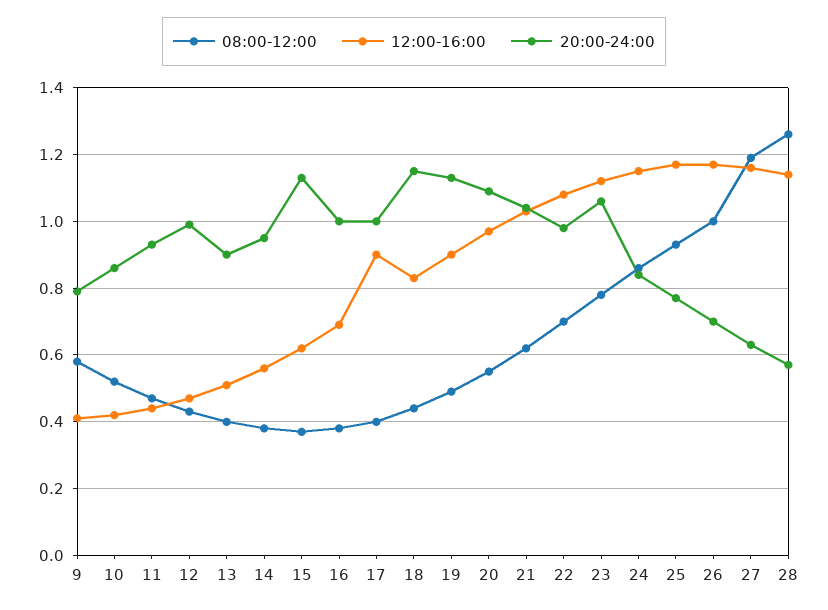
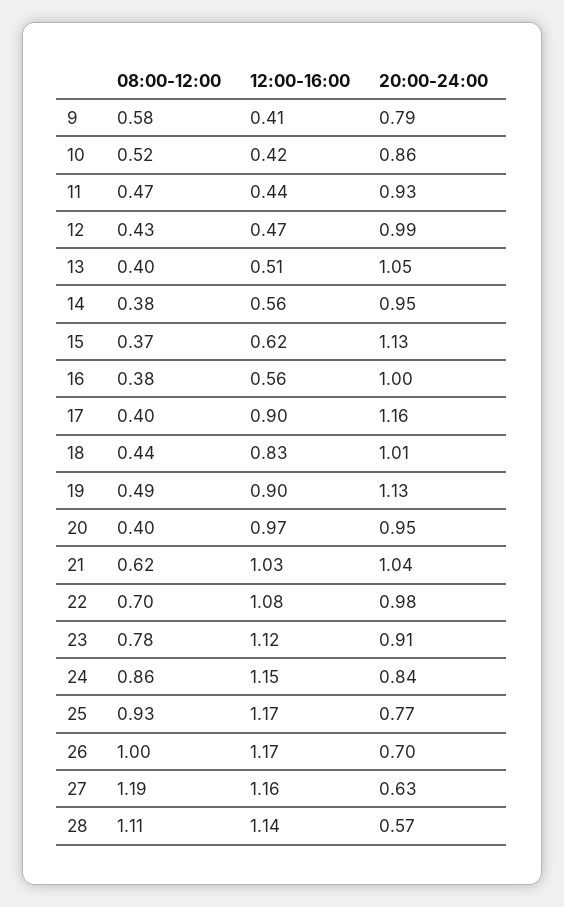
  {
    "08:00-12:00": {
      "9": 0.58,
      "10": 0.52,
      "11": 0.47,
      "12": 0.43,
      "13": 0.4,
      "14": 0.38,
      "15": 0.37,
      "16": 0.38,
      "17": 0.4,
      "18": 0.44,
      "19": 0.49,
-     "20": 0.55,
+     "20": 0.4,
      "21": 0.62,
      "22": 0.7,
      "23": 0.78,
      "24": 0.86,
      "25": 0.93,
      "26": 1,
      "27": 1.19,
-     "28": 1.25
+     "28": 1.11
    },
    "12:00-16:00": {
      "9": 0.41,
      "10": 0.42,
      "11": 0.44,
      "12": 0.47,
      "13": 0.51,
      "14": 0.56,
      "15": 0.62,
-     "16": 0.7,
+     "16": 0.56,
      "17": 0.9,
      "18": 0.83,
      "19": 0.9,
      "20": 0.97,
      "21": 1.03,
      "22": 1.08,
      "23": 1.12,
      "24": 1.15,
      "25": 1.17,
      "26": 1.17,
      "27": 1.16,
      "28": 1.14
    },
    "20:00-24:00": {
      "9": 0.79,
      "10": 0.86,
      "11": 0.93,
      "12": 0.99,
-     "13": 0.9,
+     "13": 1.05,
      "14": 0.95,
      "15": 1.13,
      "16": 1,
-     "17": 1,
+     "17": 1.16,
-     "18": 1.15,
+     "18": 1.01,
      "19": 1.13,
-     "20": 1.1,
+     "20": 0.95,
      "21": 1.04,
      "22": 0.98,
-     "23": 1.05,
+     "23": 0.91,
      "24": 0.84,
      "25": 0.77,
      "26": 0.7,
      "27": 0.63,
      "28": 0.57
    }
  }

